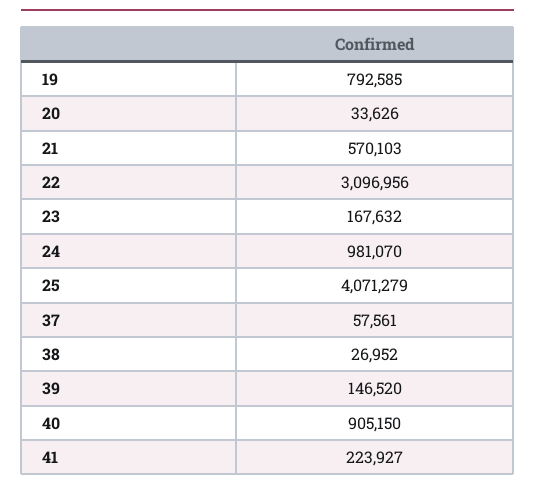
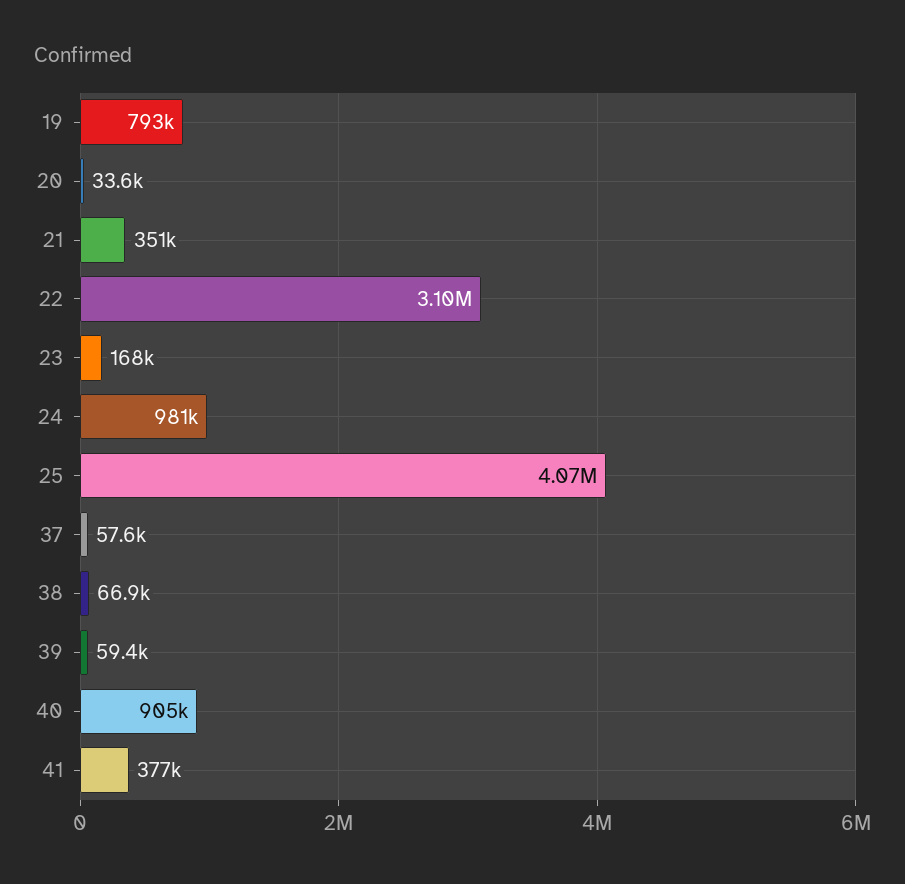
  {
    "19": 792585,
    "20": 33626,
-   "21": 570103,
+   "21": 351000,
    "22": 3096956,
    "23": 167632,
    "24": 981070,
    "25": 4071279,
    "37": 57561,
-   "38": 26952,
+   "38": 66900,
-   "39": 146520,
+   "39": 59400,
    "40": 905150,
-   "41": 223927
+   "41": 377000
  }

